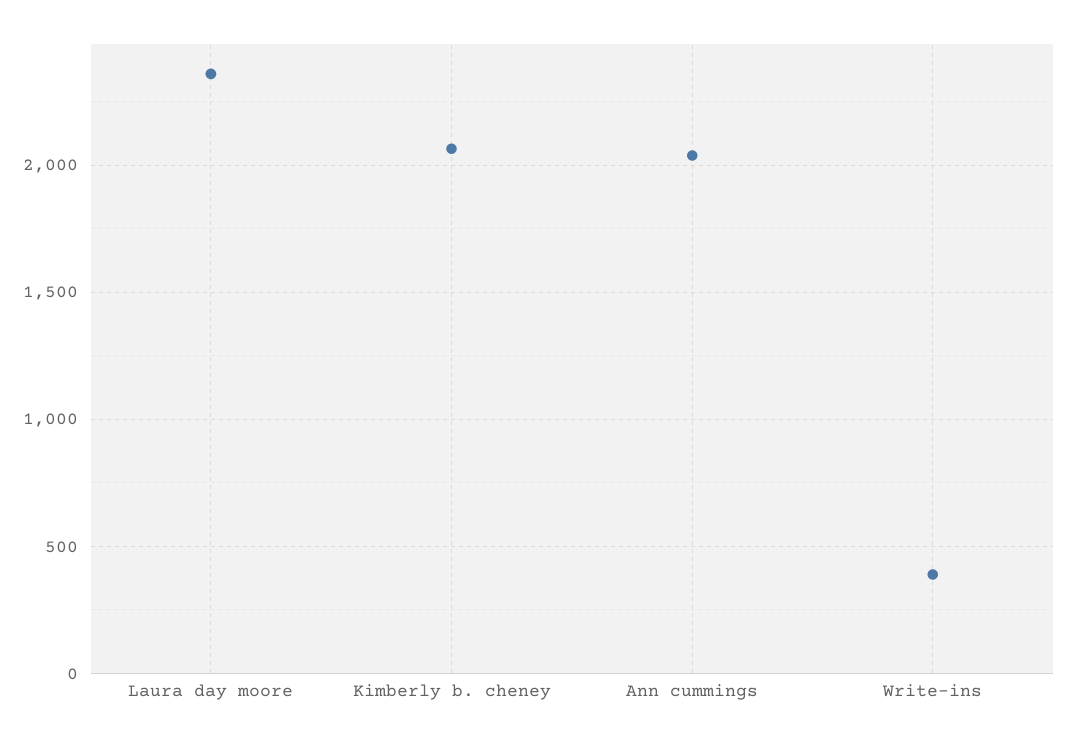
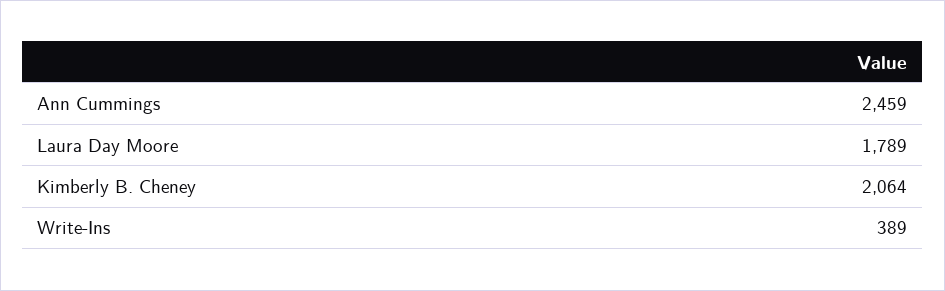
  {
-   "Laura day moore": 2350,
+   "Laura day moore": 1789,
    "Kimberly b. cheney": 2064,
-   "Ann cummings": 2050,
+   "Ann cummings": 2459,
    "Write-ins": 389
  }

